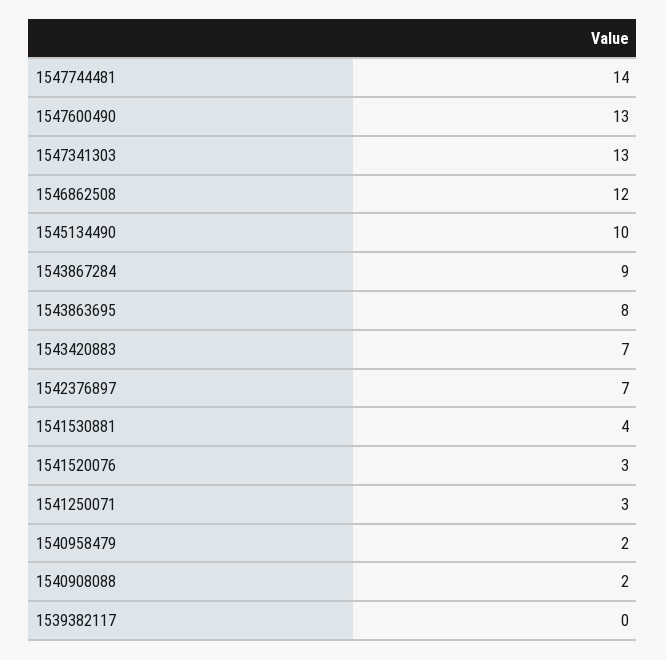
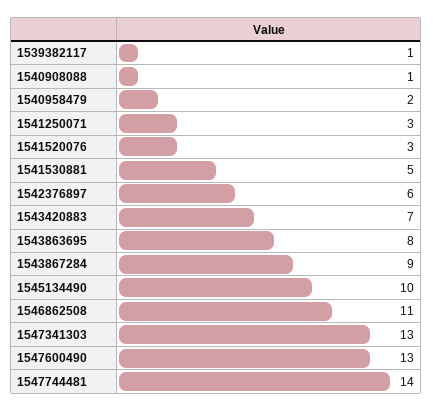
  {
    "1547744481": 14,
    "1547600490": 13,
    "1547341303": 13,
-   "1546862508": 12,
+   "1546862508": 11,
    "1545134490": 10,
    "1543867284": 9,
    "1543863695": 8,
    "1543420883": 7,
-   "1542376897": 7,
+   "1542376897": 6,
-   "1541530881": 4,
+   "1541530881": 5,
    "1541520076": 3,
    "1541250071": 3,
    "1540958479": 2,
-   "1540908088": 2,
+   "1540908088": 1,
-   "1539382117": 0
+   "1539382117": 1
  }

